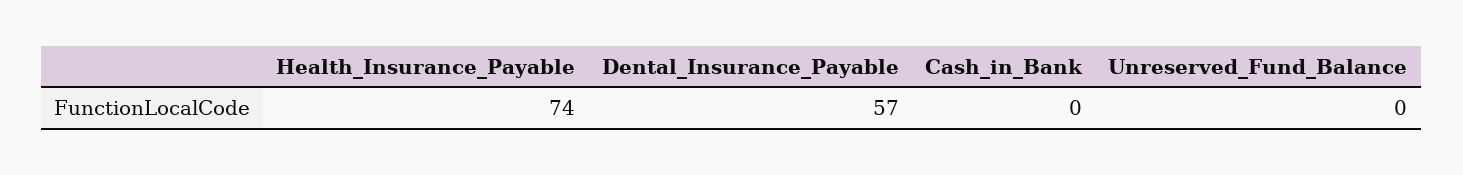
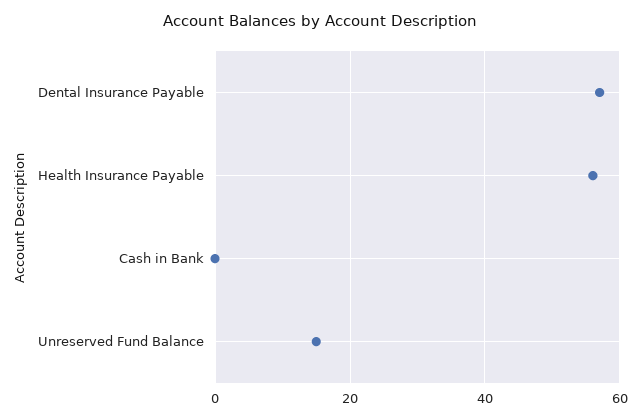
  {
-   "Health_Insurance_Payable": 74,
+   "Health_Insurance_Payable": 55,
    "Dental_Insurance_Payable": 57,
    "Cash_in_Bank": 0,
-   "Unreserved_Fund_Balance": 0
+   "Unreserved_Fund_Balance": 15
  }

